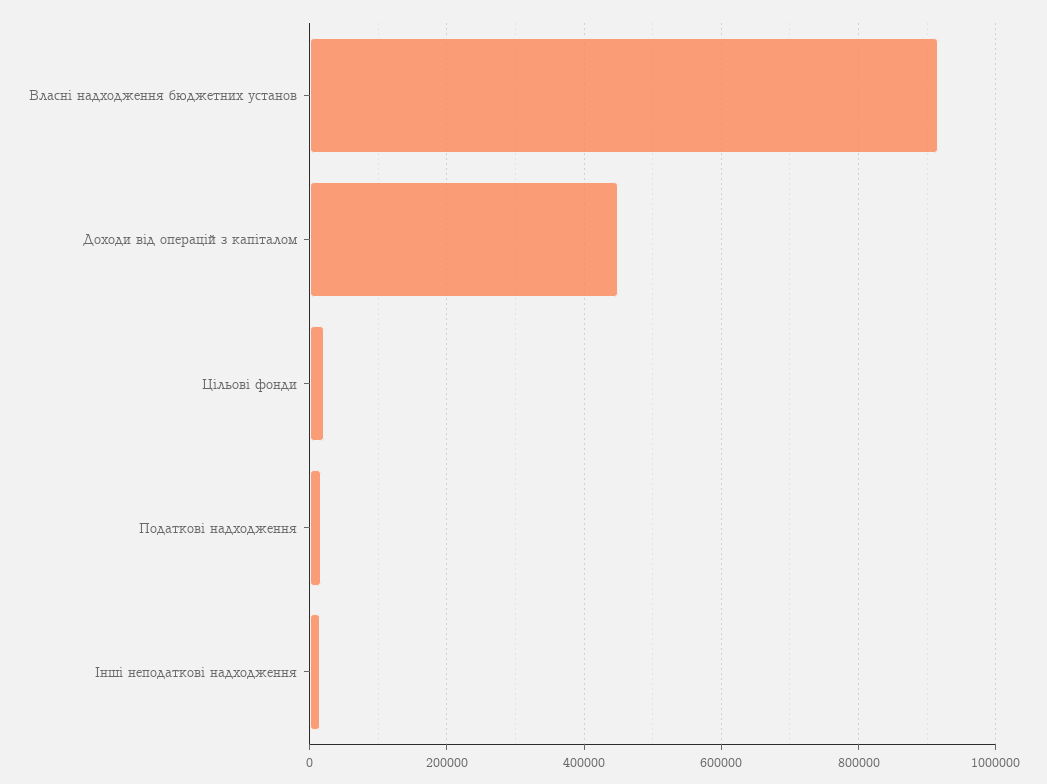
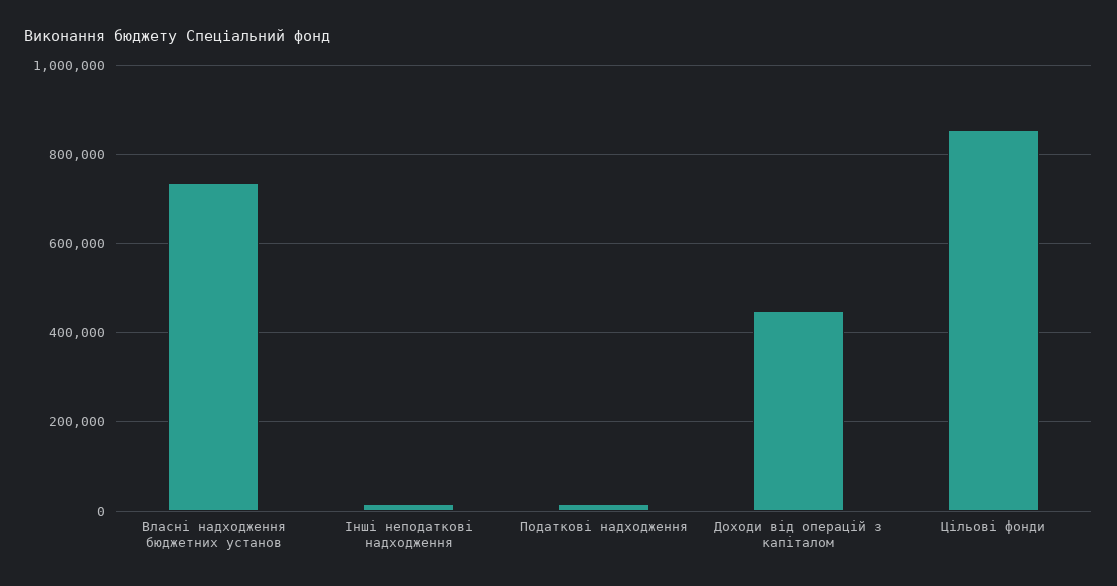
  {
-   "Власні надходження бюджетних установ": 920000,
+   "Власні надходження бюджетних установ": 740000,
    "Доходи від операцій з капіталом": 460000,
-   "Цільові фонди": 20000,
+   "Цільові фонди": 860000,
    "Податкові надходження": 20000,
    "Інші неподаткові надходження": 20000
  }

